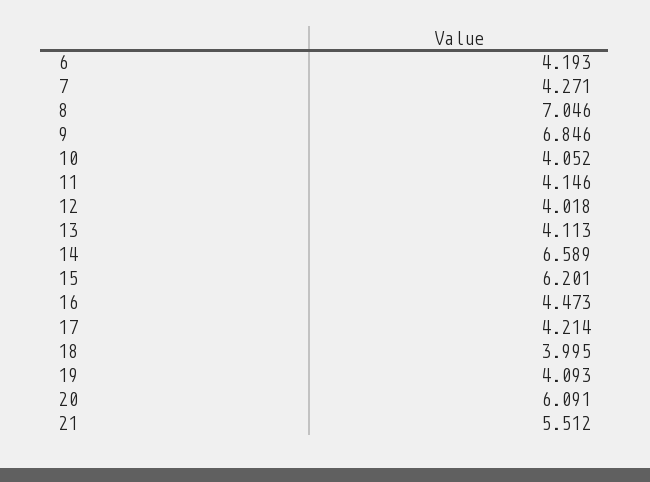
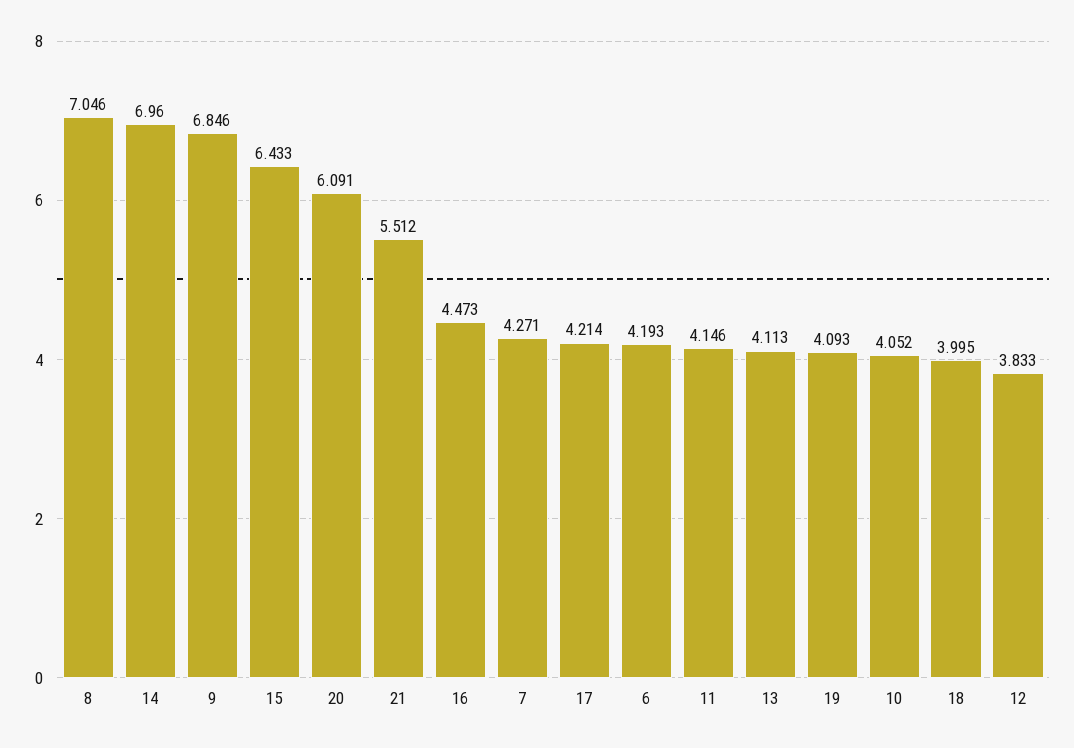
  {
    "6": 4.193,
    "7": 4.271,
    "8": 7.046,
    "9": 6.846,
    "10": 4.052,
    "11": 4.146,
-   "12": 4.018,
+   "12": 3.833,
    "13": 4.113,
-   "14": 6.589,
+   "14": 6.96,
-   "15": 6.201,
+   "15": 6.433,
    "16": 4.473,
    "17": 4.214,
    "18": 3.995,
    "19": 4.093,
    "20": 6.091,
    "21": 5.512
  }

